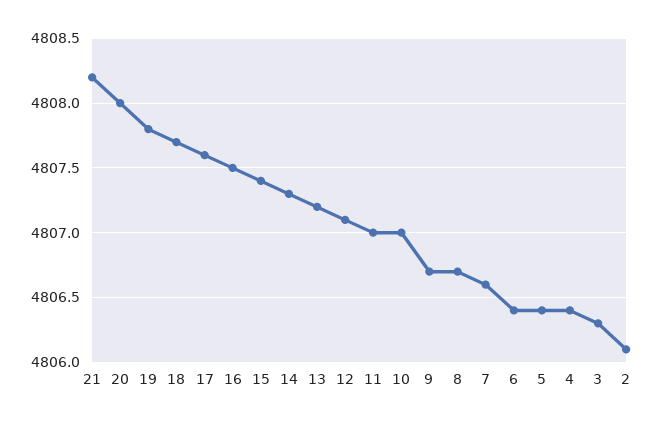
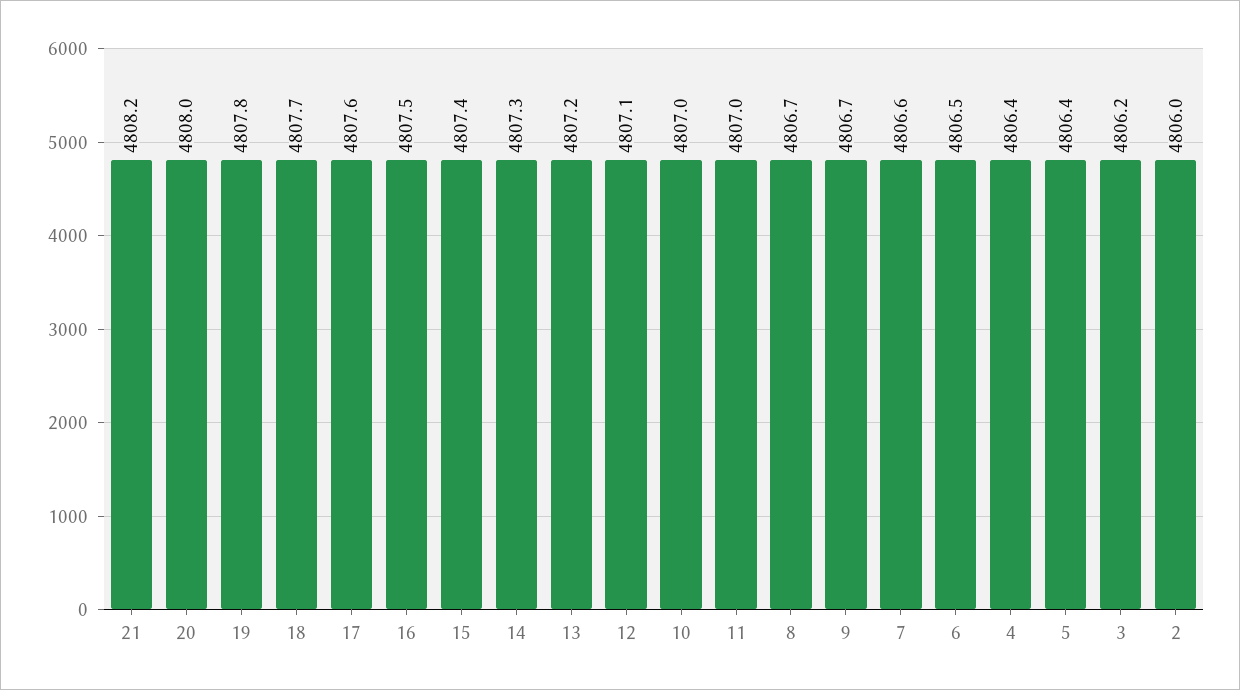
  {
    "21": 4808.2,
    "20": 4808,
    "19": 4807.8,
    "18": 4807.7,
    "17": 4807.6,
    "16": 4807.5,
    "15": 4807.4,
    "14": 4807.3,
    "13": 4807.2,
    "12": 4807.1,
    "11": 4807,
    "10": 4807,
    "9": 4806.7,
    "8": 4806.7,
    "7": 4806.6,
-   "6": 4806.4,
+   "6": 4806.5,
    "5": 4806.4,
    "4": 4806.4,
-   "3": 4806.3,
+   "3": 4806.2,
-   "2": 4806.1
+   "2": 4806
  }

